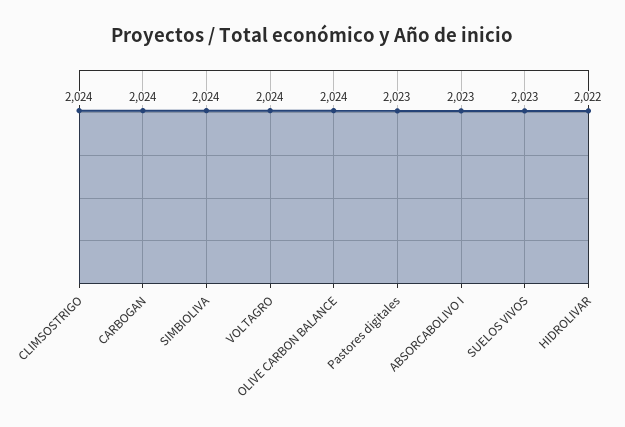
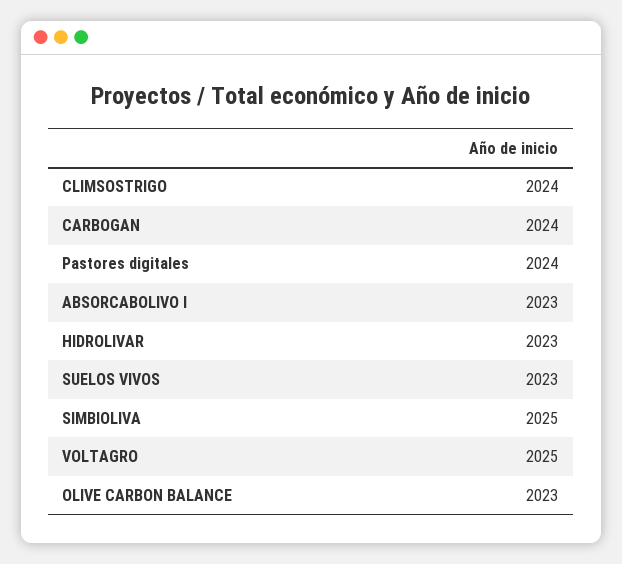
  {
    "CLIMSOSTRIGO": 2024,
    "CARBOGAN": 2024,
-   "SIMBIOLIVA": 2024,
+   "SIMBIOLIVA": 2025,
-   "VOLTAGRO": 2024,
+   "VOLTAGRO": 2025,
-   "OLIVE CARBON BALANCE": 2024,
+   "OLIVE CARBON BALANCE": 2023,
-   "Pastores digitales": 2023,
+   "Pastores digitales": 2024,
    "ABSORCABOLIVO I": 2023,
    "SUELOS VIVOS": 2023,
-   "HIDROLIVAR": 2022
+   "HIDROLIVAR": 2023
  }

